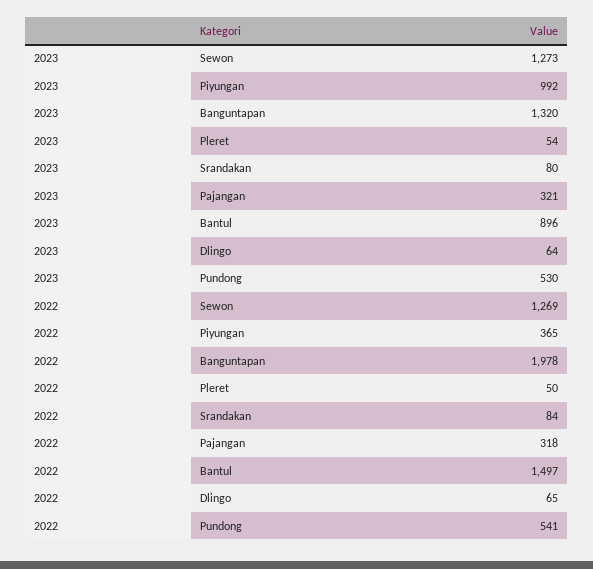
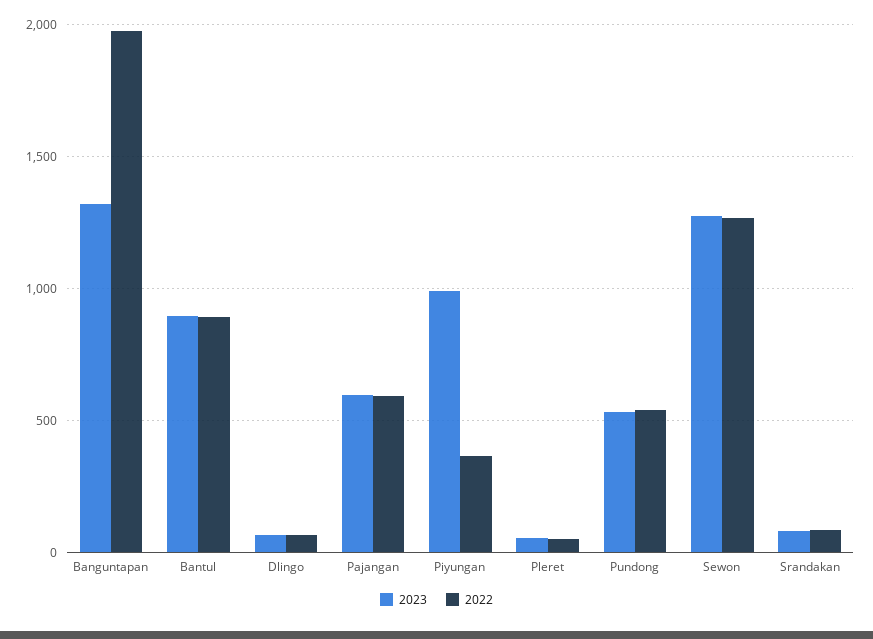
  {
    "2023": {
      "Sewon": 1273,
      "Piyungan": 992,
      "Banguntapan": 1320,
      "Pleret": 54,
      "Srandakan": 80,
-     "Pajangan": 321,
+     "Pajangan": 600,
      "Bantul": 896,
      "Dlingo": 64,
      "Pundong": 530
    },
    "2022": {
      "Sewon": 1269,
      "Piyungan": 365,
      "Banguntapan": 1978,
      "Pleret": 50,
      "Srandakan": 84,
-     "Pajangan": 318,
+     "Pajangan": 600,
-     "Bantul": 1497,
+     "Bantul": 900,
      "Dlingo": 65,
      "Pundong": 541
    }
  }

